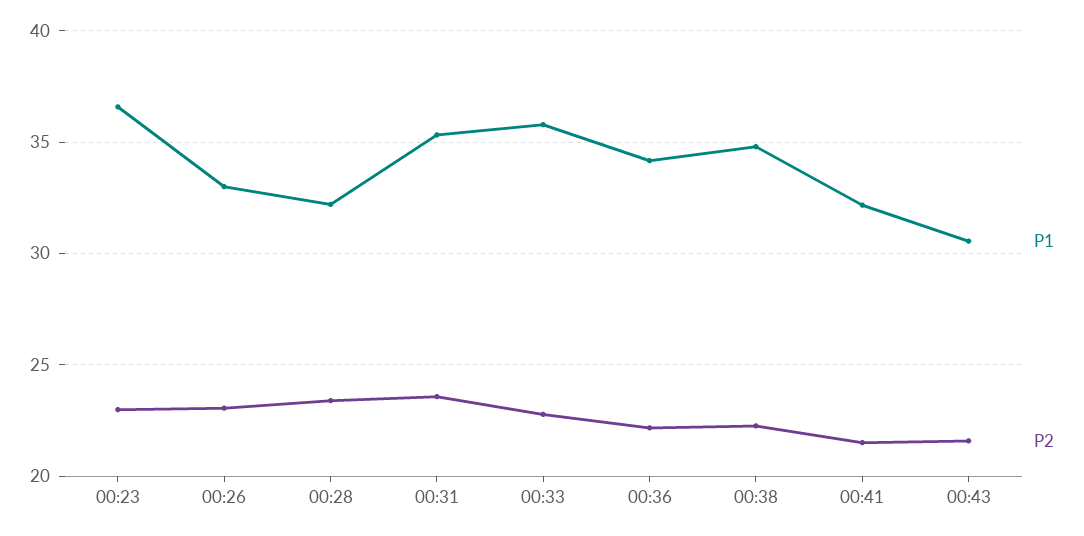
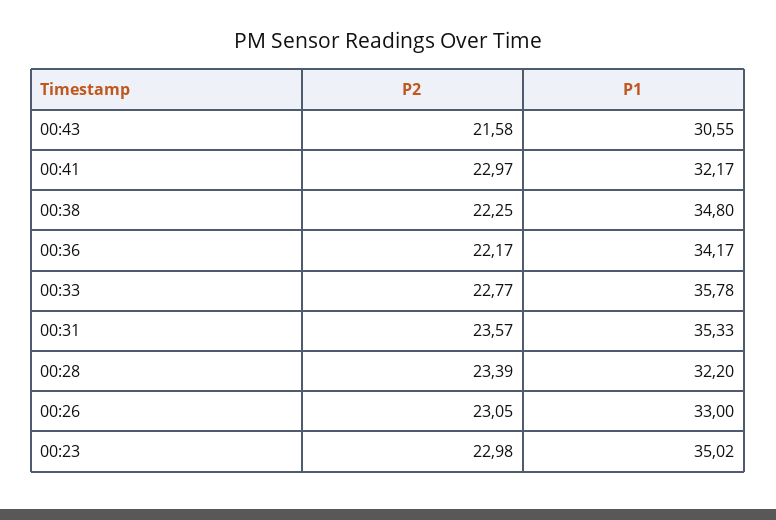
  {
    "P1": {
-     "00:23": 36.5,
+     "00:23": 35.02,
      "00:26": 33,
      "00:28": 32.2,
      "00:31": 35.33,
      "00:33": 35.78,
      "00:36": 34.17,
      "00:38": 34.8,
      "00:41": 32.17,
      "00:43": 30.55
    },
    "P2": {
      "00:23": 22.98,
      "00:26": 23.05,
      "00:28": 23.39,
      "00:31": 23.57,
      "00:33": 22.77,
      "00:36": 22.17,
      "00:38": 22.25,
-     "00:41": 21.5,
+     "00:41": 22.97,
      "00:43": 21.58
    }
  }

